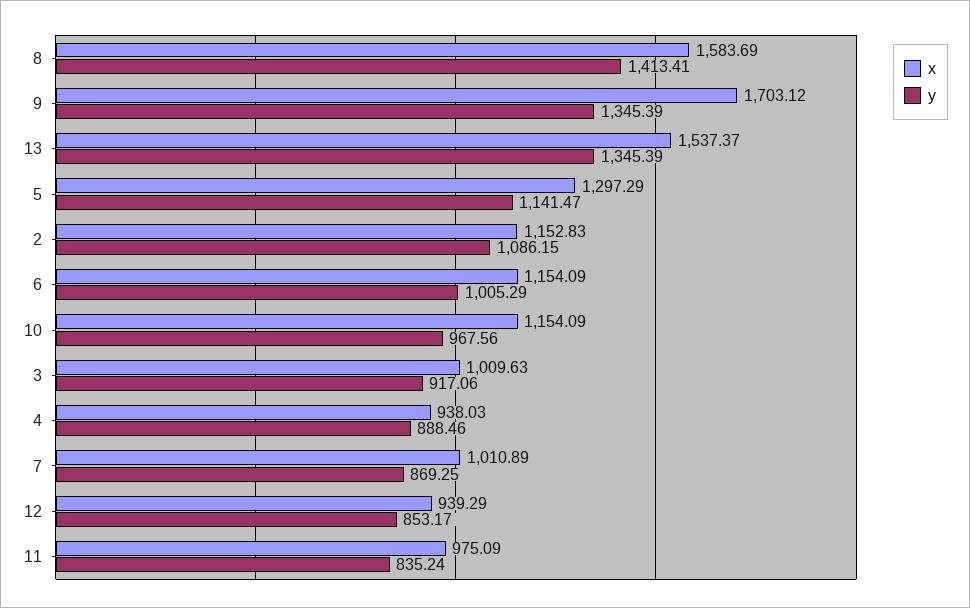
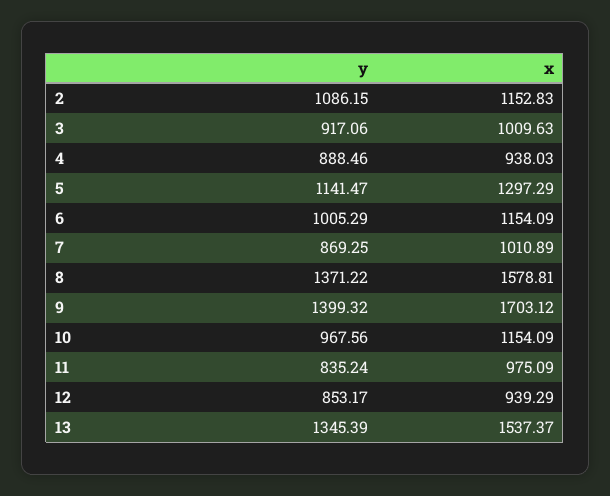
  {
    "x": {
-     "8": 1583.69,
+     "8": 1578.81,
      "9": 1703.12,
      "13": 1537.37,
      "5": 1297.29,
      "2": 1152.83,
      "6": 1154.09,
      "10": 1154.09,
      "3": 1009.63,
      "4": 938.03,
      "7": 1010.89,
      "12": 939.29,
      "11": 975.09
    },
    "y": {
-     "8": 1413.41,
+     "8": 1371.22,
-     "9": 1345.39,
+     "9": 1399.32,
      "13": 1345.39,
      "5": 1141.47,
      "2": 1086.15,
      "6": 1005.29,
      "10": 967.56,
      "3": 917.06,
      "4": 888.46,
      "7": 869.25,
      "12": 853.17,
      "11": 835.24
    }
  }

